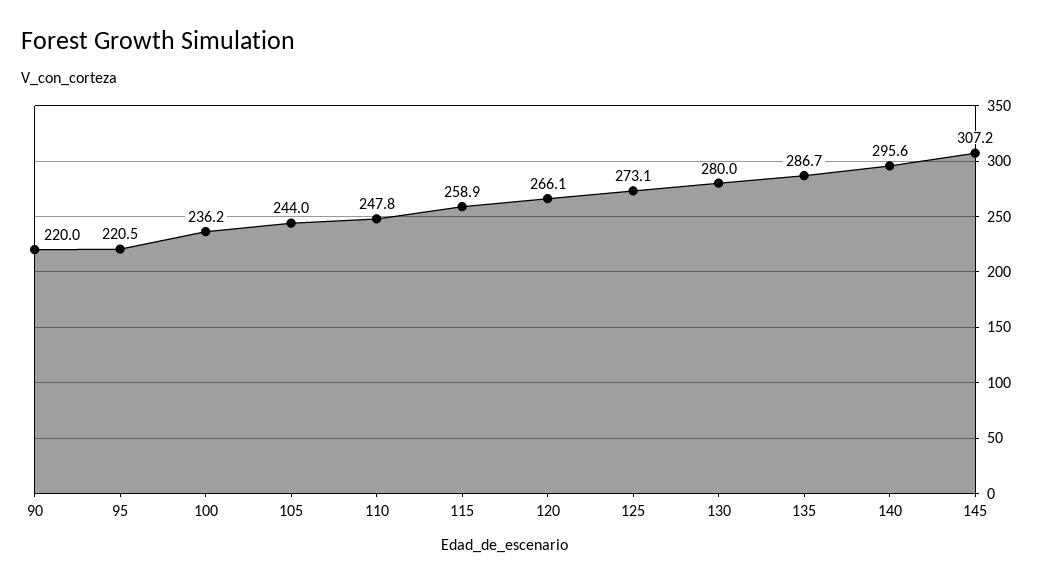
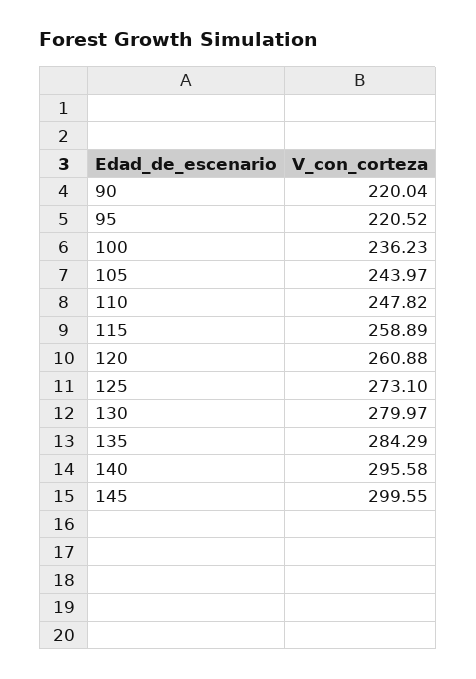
  {
    "90": 220.04,
    "95": 220.52,
    "100": 236.23,
    "105": 243.97,
    "110": 247.82,
    "115": 258.89,
-   "120": 266.1,
+   "120": 260.88,
    "125": 273.1,
    "130": 279.97,
-   "135": 286.7,
+   "135": 284.29,
    "140": 295.58,
-   "145": 307.2
+   "145": 299.55
  }

